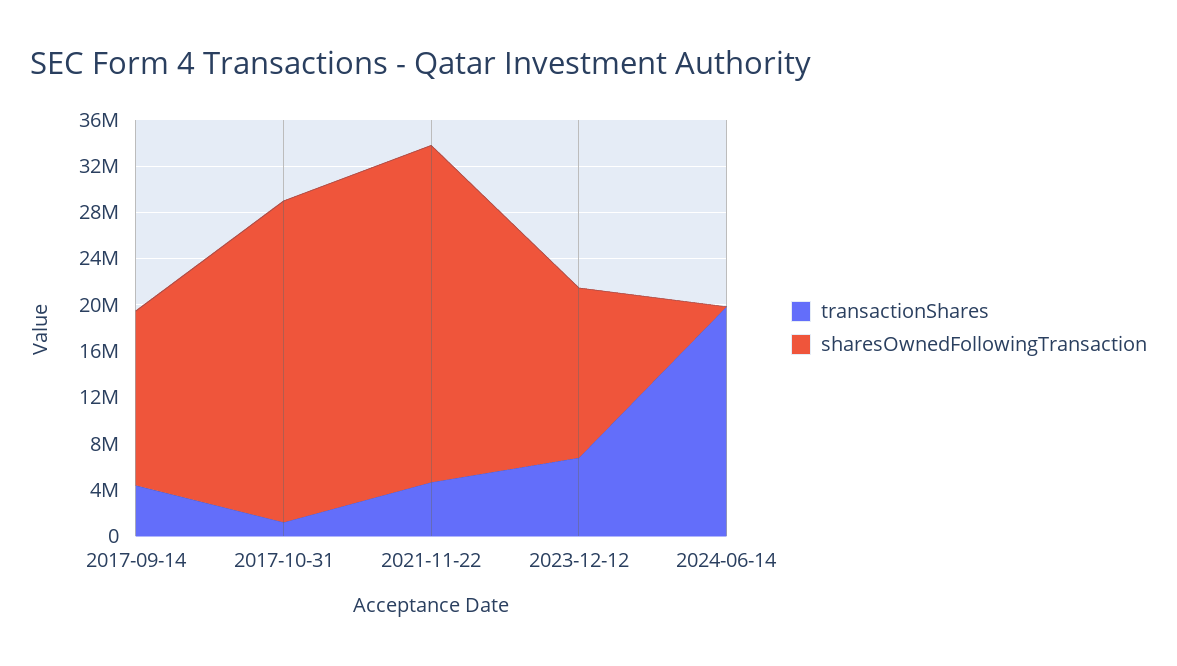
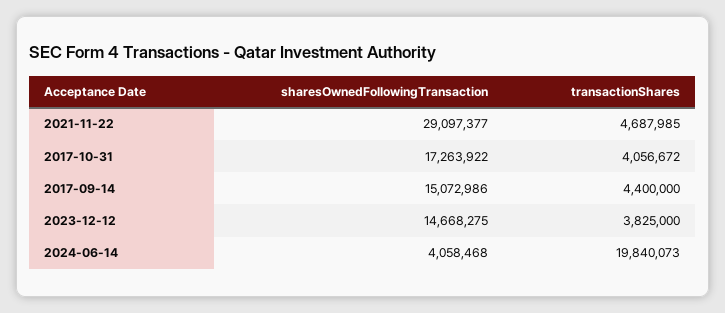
  {
    "transactionShares": {
      "2017-09-14": 4400000,
-     "2017-10-31": 1000000,
+     "2017-10-31": 4056672,
      "2021-11-22": 4687985,
-     "2023-12-12": 7000000,
+     "2023-12-12": 3825000,
      "2024-06-14": 19840073
    },
    "sharesOwnedFollowingTransaction": {
      "2017-09-14": 15072986,
-     "2017-10-31": 28000000,
+     "2017-10-31": 17263922,
      "2021-11-22": 29097377,
      "2023-12-12": 14668275,
-     "2024-06-14": 0
+     "2024-06-14": 4058468
    }
  }

